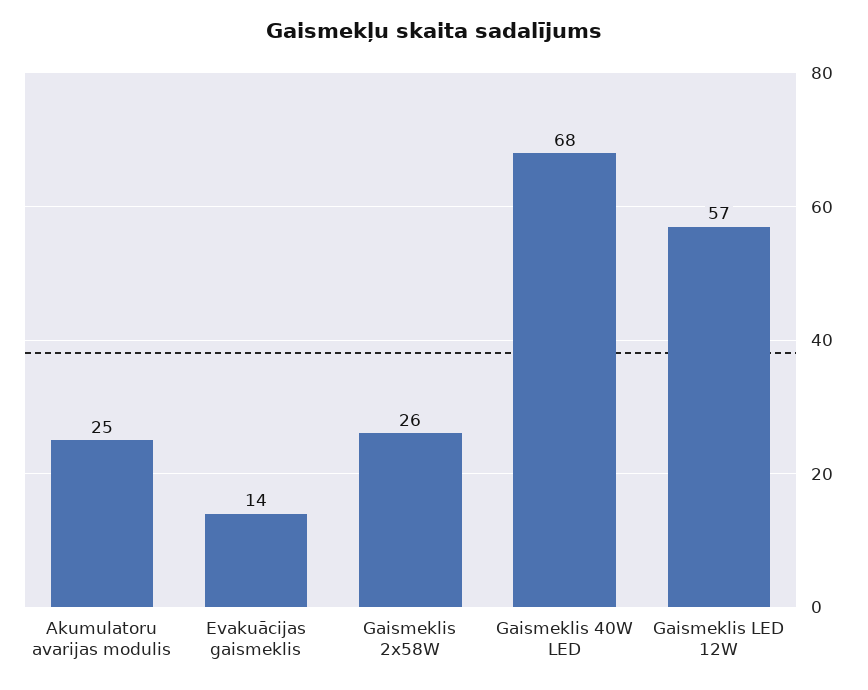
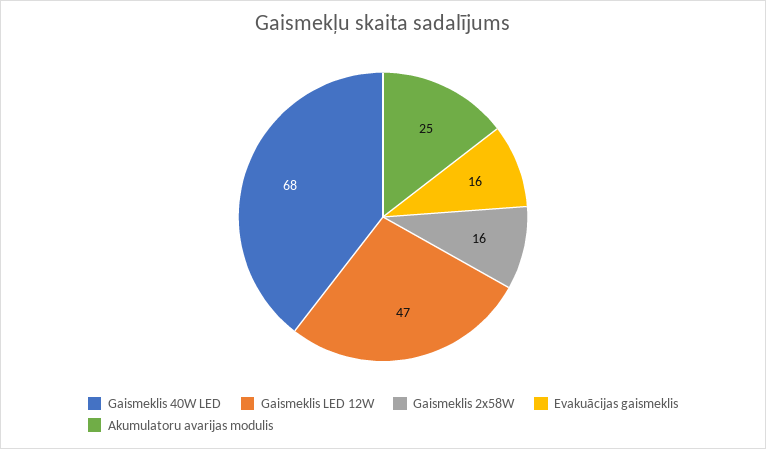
  {
    "Akumulatoru avarijas modulis": 25,
-   "Evakuācijas gaismeklis": 14,
+   "Evakuācijas gaismeklis": 16,
-   "Gaismeklis 2x58W": 26,
+   "Gaismeklis 2x58W": 16,
    "Gaismeklis 40W LED": 68,
-   "Gaismeklis LED 12W": 57
+   "Gaismeklis LED 12W": 47
  }

